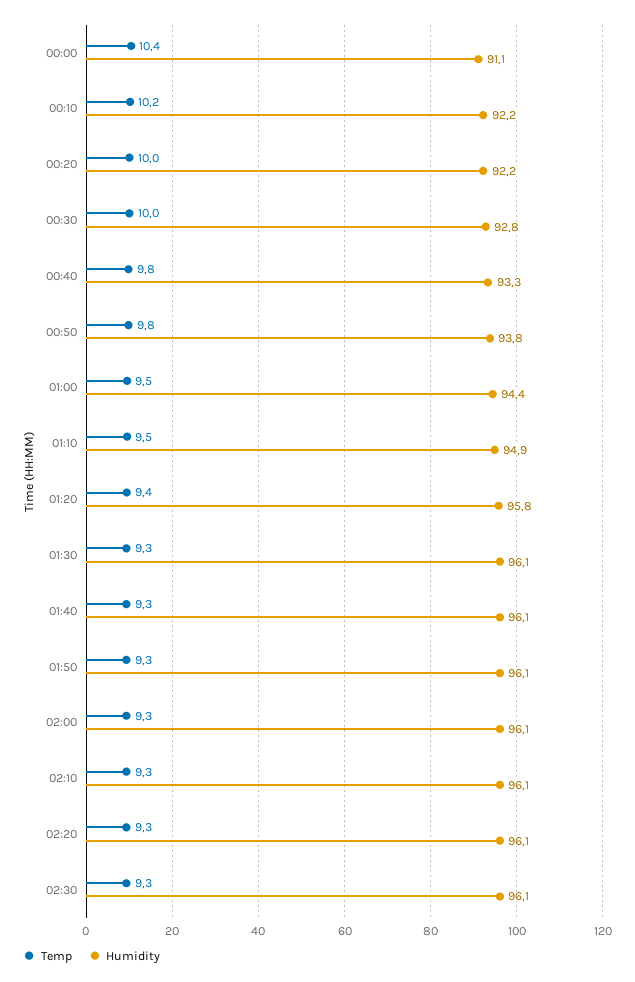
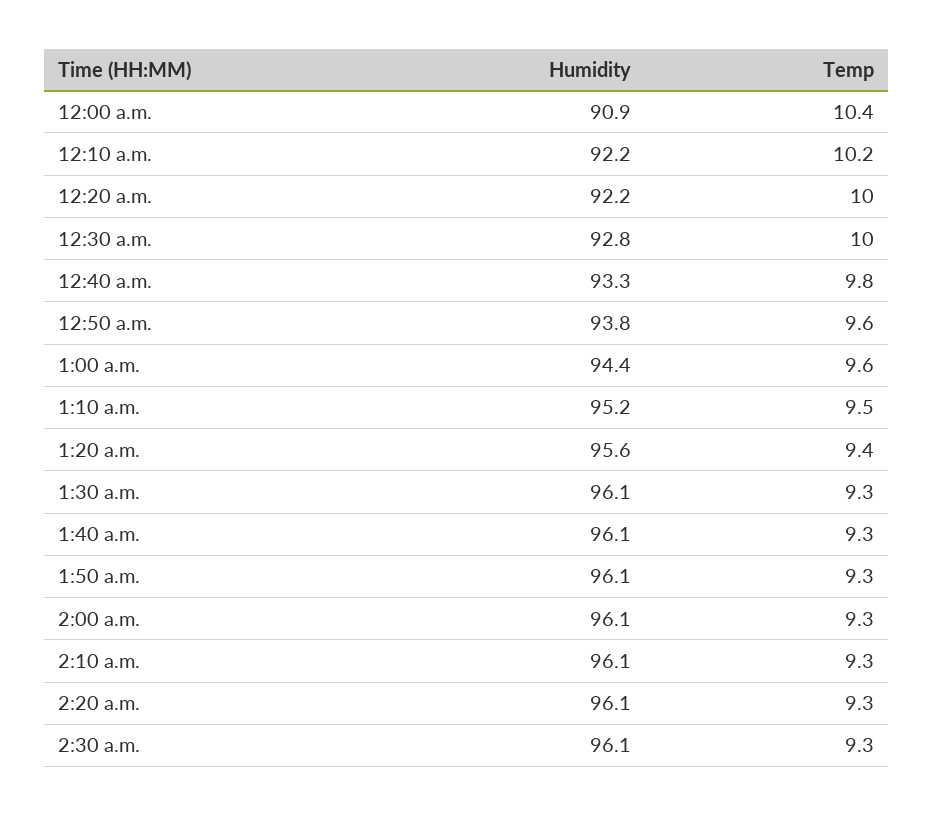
  {
    "Temp": {
      "00:00": 10.4,
      "00:10": 10.2,
      "00:20": 10,
      "00:30": 10,
      "00:40": 9.8,
-     "00:50": 9.8,
+     "00:50": 9.6,
-     "01:00": 9.5,
+     "01:00": 9.6,
      "01:10": 9.5,
      "01:20": 9.4,
      "01:30": 9.3,
      "01:40": 9.3,
      "01:50": 9.3,
      "02:00": 9.3,
      "02:10": 9.3,
      "02:20": 9.3,
      "02:30": 9.3
    },
    "Humidity": {
-     "00:00": 91.1,
+     "00:00": 90.9,
      "00:10": 92.2,
      "00:20": 92.2,
      "00:30": 92.8,
      "00:40": 93.3,
      "00:50": 93.8,
      "01:00": 94.4,
-     "01:10": 94.9,
+     "01:10": 95.2,
-     "01:20": 95.8,
+     "01:20": 95.6,
      "01:30": 96.1,
      "01:40": 96.1,
      "01:50": 96.1,
      "02:00": 96.1,
      "02:10": 96.1,
      "02:20": 96.1,
      "02:30": 96.1
    }
  }

